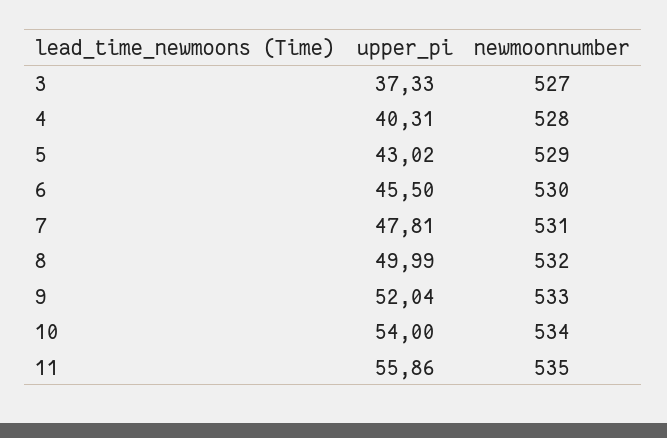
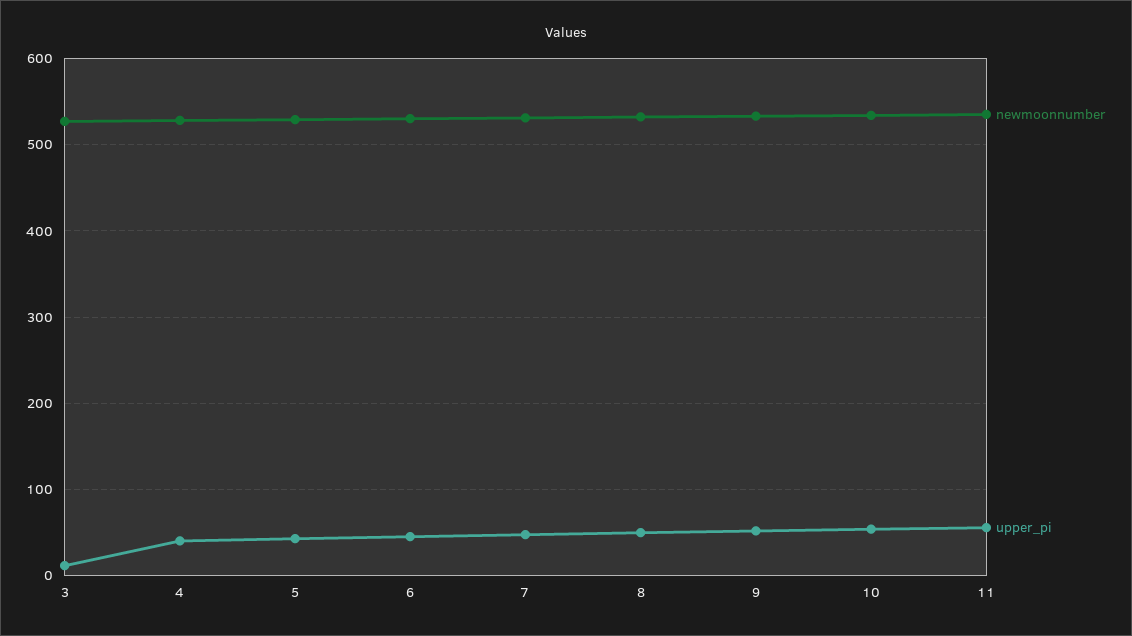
  {
    "upper_pi": {
-     "3": 37.33,
+     "3": 10,
      "4": 40.31,
      "5": 43.02,
      "6": 45.5,
      "7": 47.81,
      "8": 49.99,
      "9": 52.04,
      "10": 54,
      "11": 55.86
    },
    "newmoonnumber": {
      "3": 527,
      "4": 528,
      "5": 529,
      "6": 530,
      "7": 531,
      "8": 532,
      "9": 533,
      "10": 534,
      "11": 535
    }
  }

